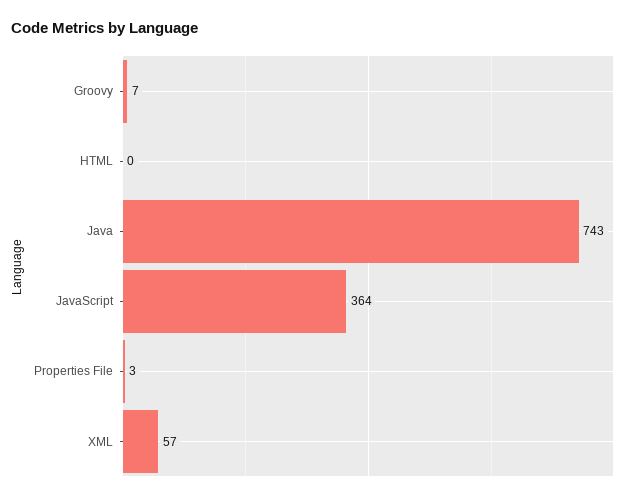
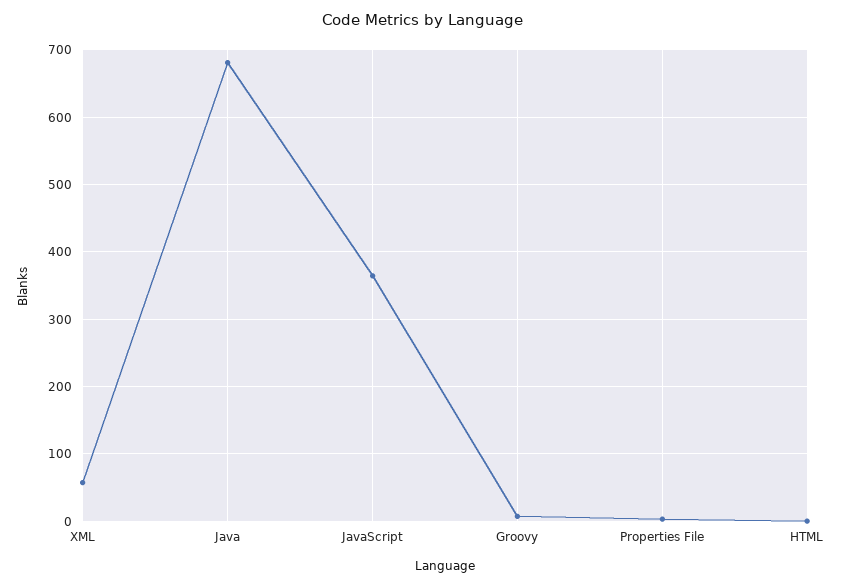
  {
    "Groovy": 7,
    "HTML": 0,
-   "Java": 743,
+   "Java": 680,
    "JavaScript": 364,
    "Properties File": 3,
    "XML": 57
  }

